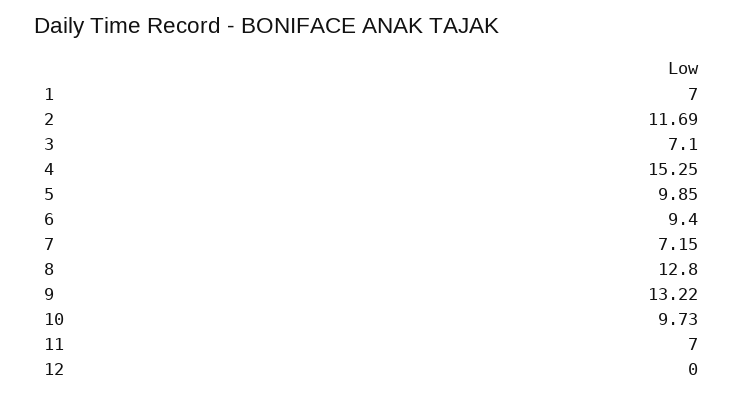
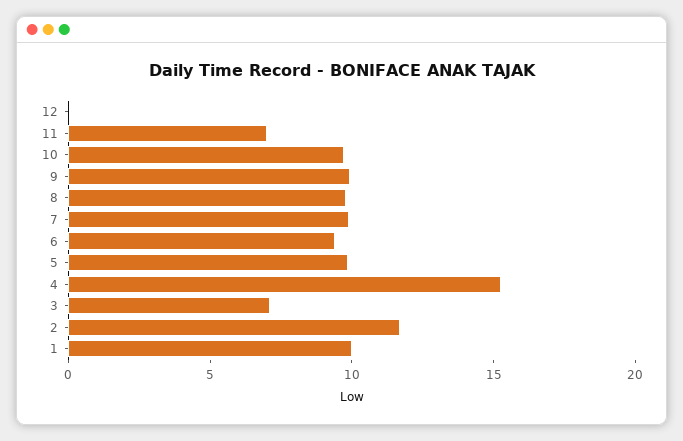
  {
-   "1": 7,
+   "1": 10,
    "2": 11.69,
    "3": 7.1,
    "4": 15.25,
    "5": 9.85,
    "6": 9.4,
-   "7": 7.15,
+   "7": 10,
-   "8": 12.8,
+   "8": 10,
-   "9": 13.22,
+   "9": 10,
    "10": 9.73,
    "11": 7,
    "12": 0
  }

